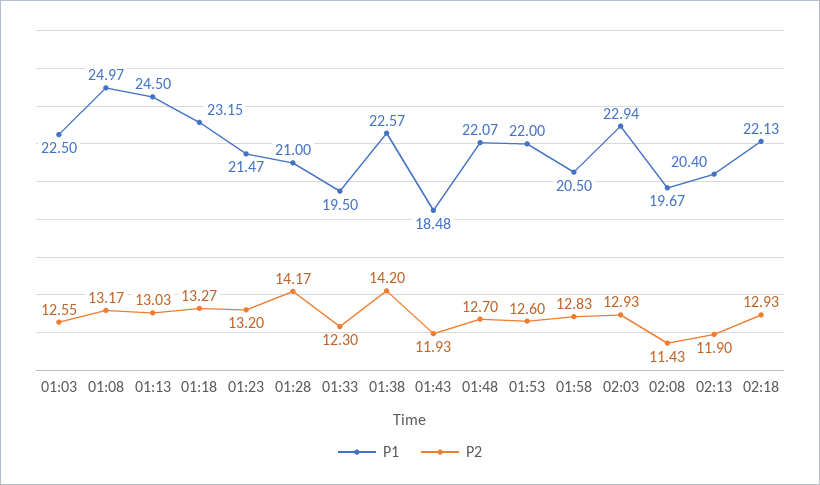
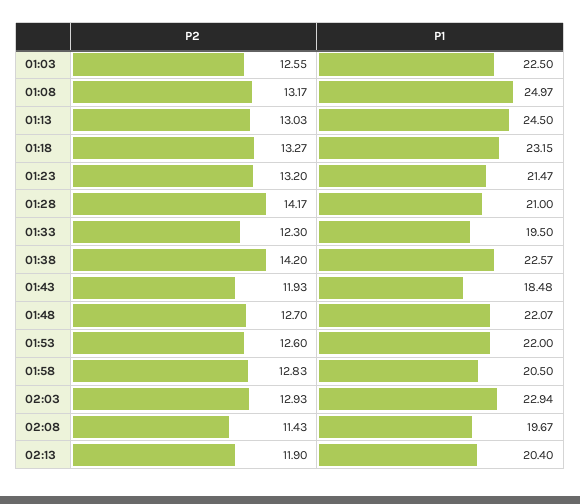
  {
    "P1": {
      "01:03": 22.5,
      "01:08": 24.97,
      "01:13": 24.5,
      "01:18": 23.15,
      "01:23": 21.47,
      "01:28": 21,
      "01:33": 19.5,
      "01:38": 22.57,
      "01:43": 18.48,
      "01:48": 22.07,
      "01:53": 22,
      "01:58": 20.5,
      "02:03": 22.94,
      "02:08": 19.67,
-     "02:13": 20.4,
+     "02:13": 20.4
-     "02:18": 22.13
    },
    "P2": {
      "01:03": 12.55,
      "01:08": 13.17,
      "01:13": 13.03,
      "01:18": 13.27,
      "01:23": 13.2,
      "01:28": 14.17,
      "01:33": 12.3,
      "01:38": 14.2,
      "01:43": 11.93,
      "01:48": 12.7,
      "01:53": 12.6,
      "01:58": 12.83,
      "02:03": 12.93,
      "02:08": 11.43,
-     "02:13": 11.9,
+     "02:13": 11.9
-     "02:18": 12.93
    }
  }

